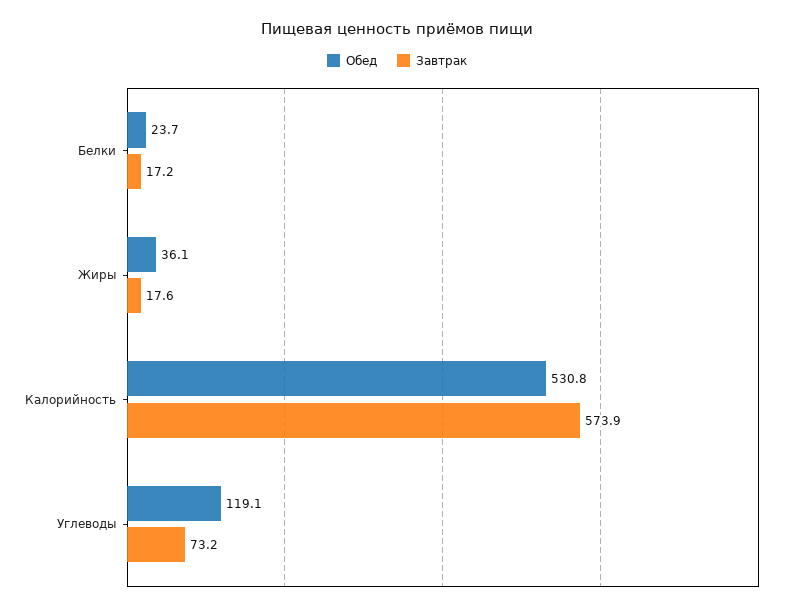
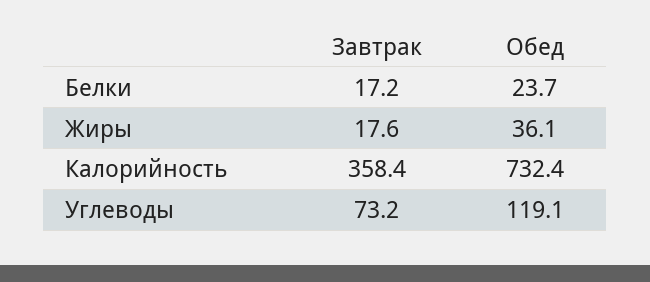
  {
    "Обед": {
      "Белки": 23.7,
      "Жиры": 36.1,
-     "Калорийность": 530.8,
+     "Калорийность": 732.4,
      "Углеводы": 119.1
    },
    "Завтрак": {
      "Белки": 17.2,
      "Жиры": 17.6,
-     "Калорийность": 573.9,
+     "Калорийность": 358.4,
      "Углеводы": 73.2
    }
  }

